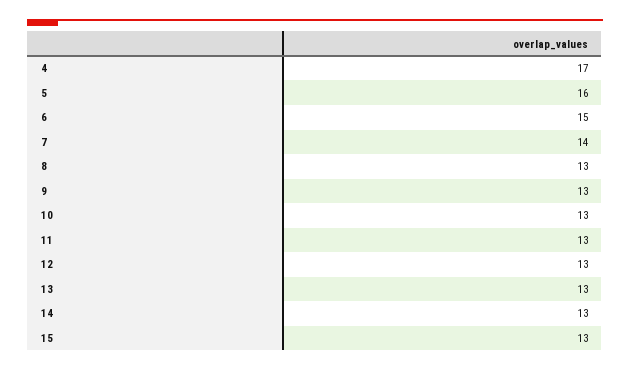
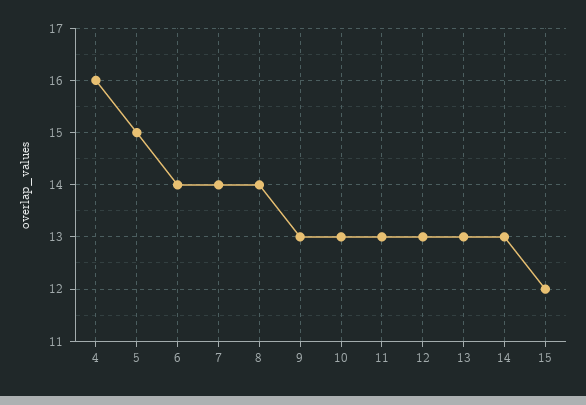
  {
-   "4": 17,
+   "4": 16,
-   "5": 16,
+   "5": 15,
-   "6": 15,
+   "6": 14,
    "7": 14,
-   "8": 13,
+   "8": 14,
    "9": 13,
    "10": 13,
    "11": 13,
    "12": 13,
    "13": 13,
    "14": 13,
-   "15": 13
+   "15": 12
  }

